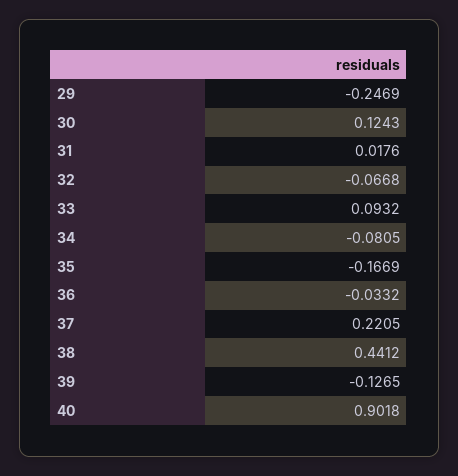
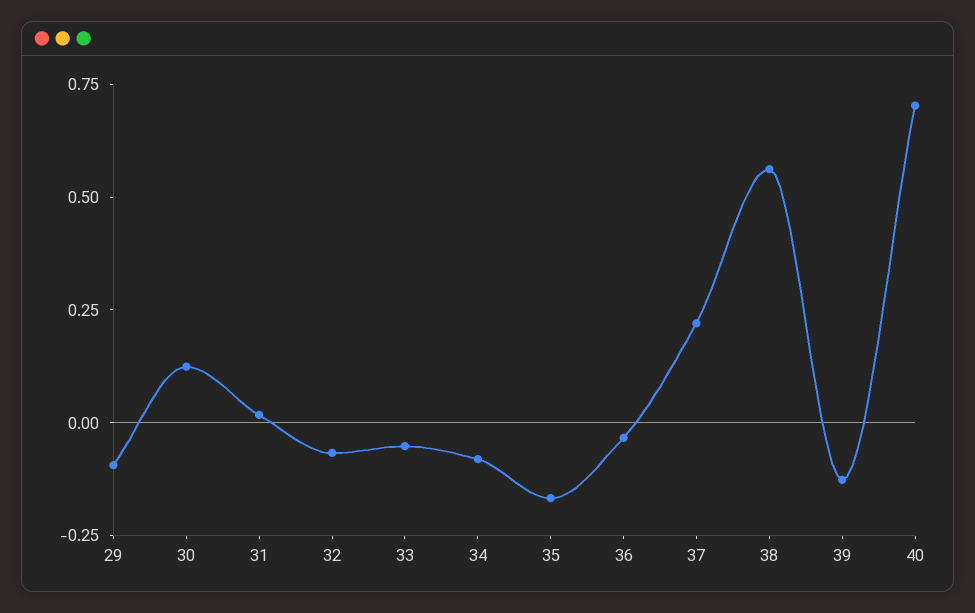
  {
-   "29": -0.2469,
+   "29": -0.1,
    "30": 0.1243,
    "31": 0.0176,
    "32": -0.0668,
-   "33": 0.0932,
+   "33": -0.05,
    "34": -0.0805,
    "35": -0.1669,
    "36": -0.0332,
    "37": 0.2205,
-   "38": 0.4412,
+   "38": 0.55,
    "39": -0.1265,
-   "40": 0.9018
+   "40": 0.7
  }

